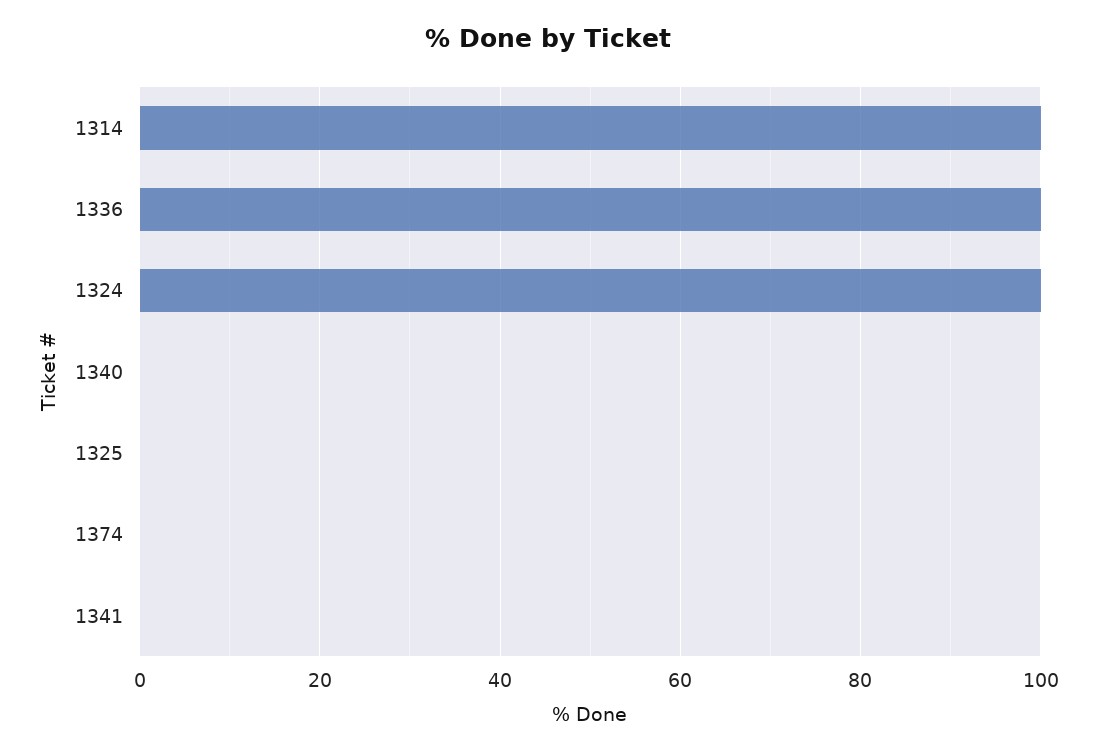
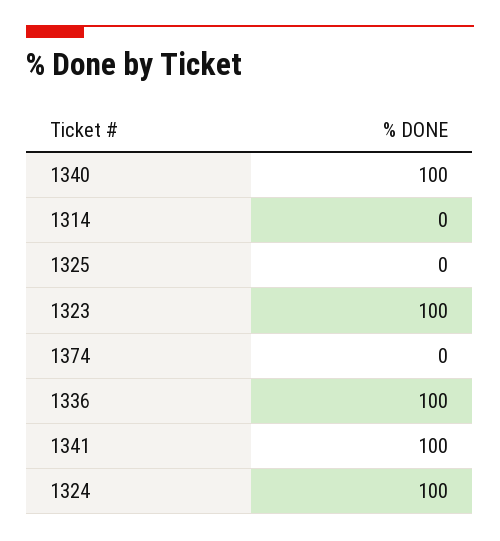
  {
-   "1314": 100,
+   "1314": 0,
    "1336": 100,
    "1324": 100,
-   "1340": 0,
+   "1340": 100,
    "1325": 0,
    "1374": 0,
-   "1341": 0
+   "1341": 100,
+   "1323": 100
  }

